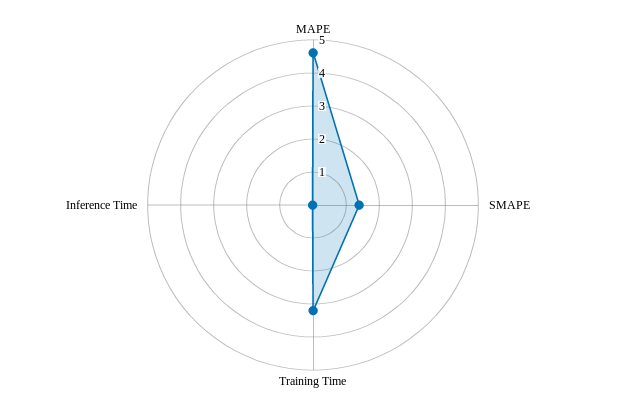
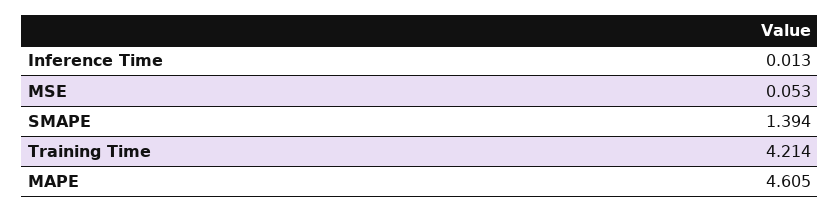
  {
    "MAPE": 4.605,
    "SMAPE": 1.394,
-   "Training Time": 3.25,
+   "Training Time": 4.214,
-   "Inference Time": 0.013
+   "Inference Time": 0.013,
+   "MSE": 0.053
  }

